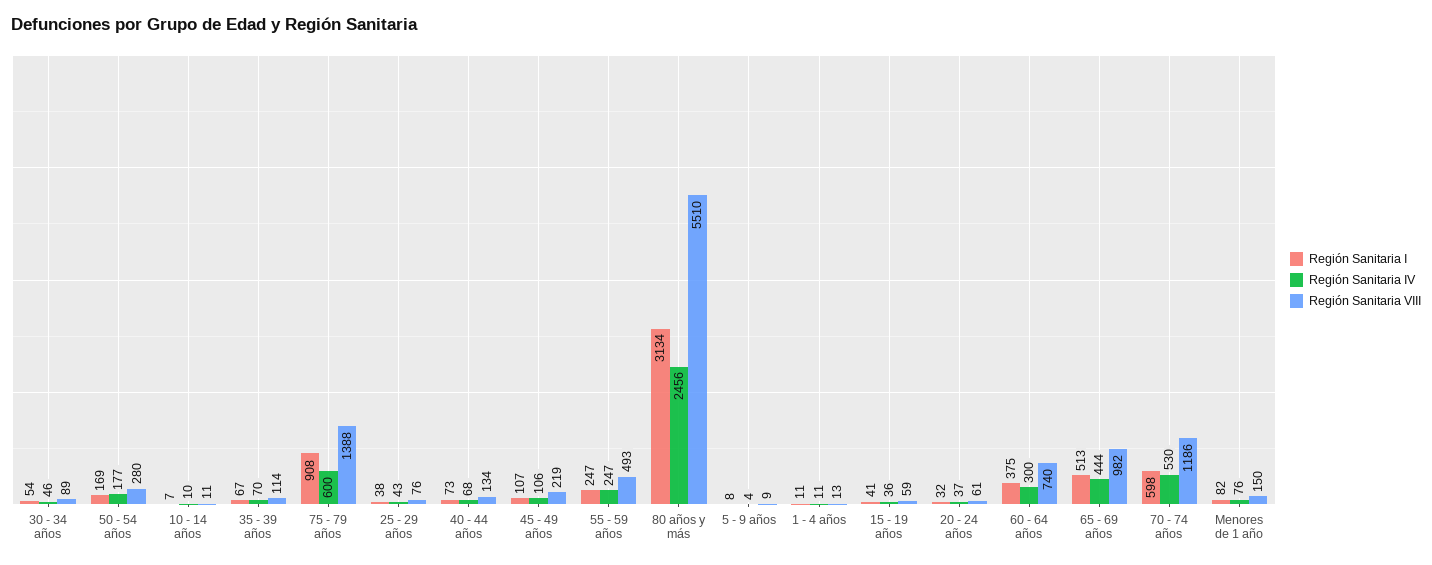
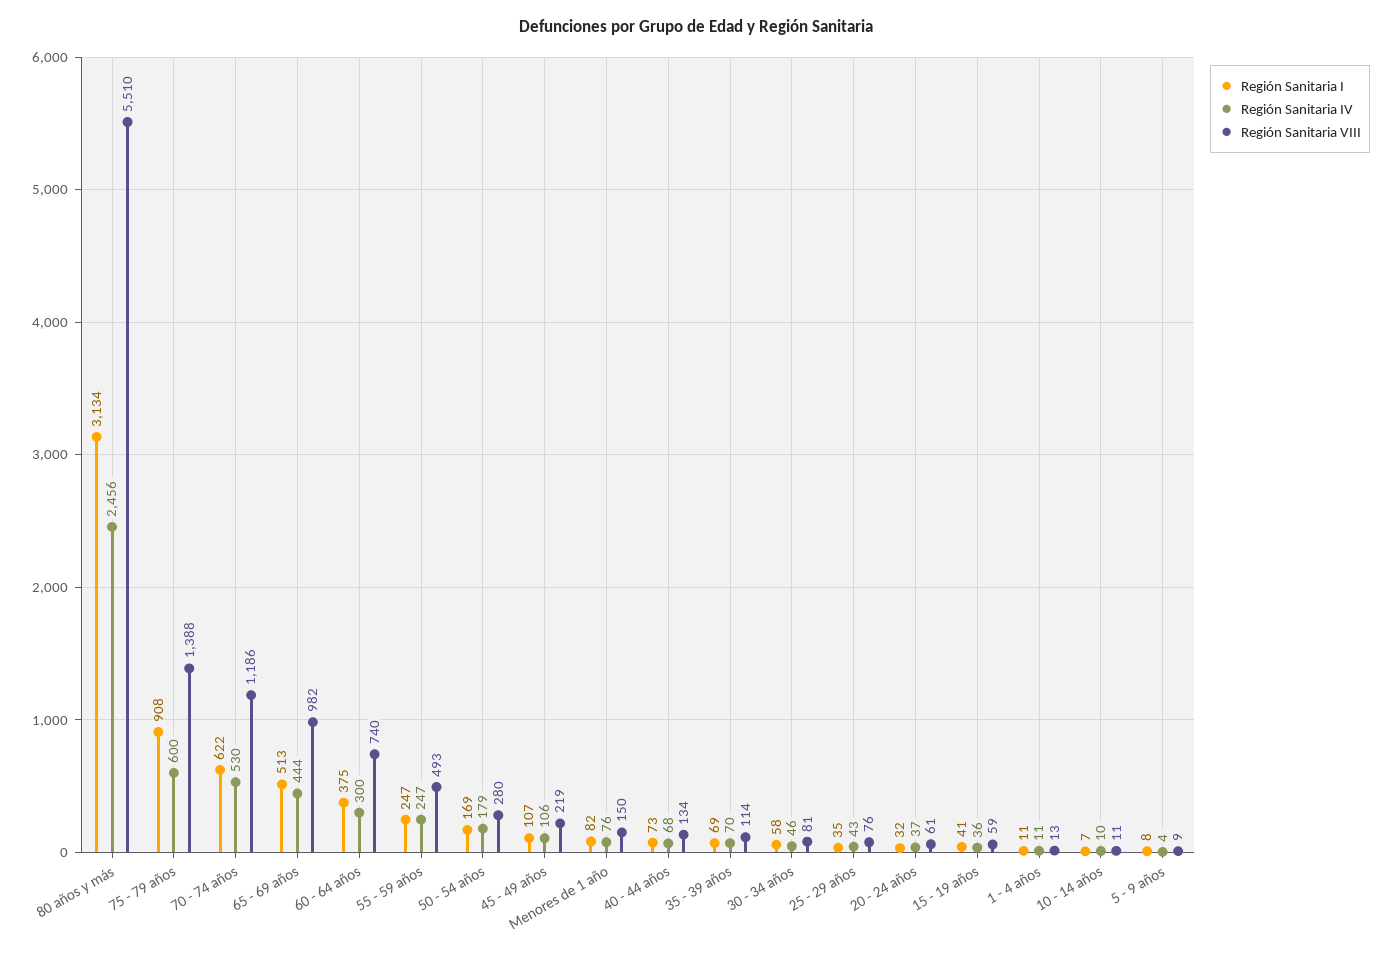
  {
    "Región Sanitaria I": {
-     "30 - 34 años": 54,
+     "30 - 34 años": 58,
      "50 - 54 años": 169,
      "10 - 14 años": 7,
-     "35 - 39 años": 67,
+     "35 - 39 años": 69,
      "75 - 79 años": 908,
-     "25 - 29 años": 38,
+     "25 - 29 años": 35,
      "40 - 44 años": 73,
      "45 - 49 años": 107,
      "55 - 59 años": 247,
      "80 años y más": 3134,
      "5 - 9 años": 8,
      "1 - 4 años": 11,
      "15 - 19 años": 41,
      "20 - 24 años": 32,
      "60 - 64 años": 375,
      "65 - 69 años": 513,
-     "70 - 74 años": 598,
+     "70 - 74 años": 622,
      "Menores de 1 año": 82
    },
    "Región Sanitaria IV": {
      "30 - 34 años": 46,
-     "50 - 54 años": 177,
+     "50 - 54 años": 179,
      "10 - 14 años": 10,
      "35 - 39 años": 70,
      "75 - 79 años": 600,
      "25 - 29 años": 43,
      "40 - 44 años": 68,
      "45 - 49 años": 106,
      "55 - 59 años": 247,
      "80 años y más": 2456,
      "5 - 9 años": 4,
      "1 - 4 años": 11,
      "15 - 19 años": 36,
      "20 - 24 años": 37,
      "60 - 64 años": 300,
      "65 - 69 años": 444,
      "70 - 74 años": 530,
      "Menores de 1 año": 76
    },
    "Región Sanitaria VIII": {
-     "30 - 34 años": 89,
+     "30 - 34 años": 81,
      "50 - 54 años": 280,
      "10 - 14 años": 11,
      "35 - 39 años": 114,
      "75 - 79 años": 1388,
      "25 - 29 años": 76,
      "40 - 44 años": 134,
      "45 - 49 años": 219,
      "55 - 59 años": 493,
      "80 años y más": 5510,
      "5 - 9 años": 9,
      "1 - 4 años": 13,
      "15 - 19 años": 59,
      "20 - 24 años": 61,
      "60 - 64 años": 740,
      "65 - 69 años": 982,
      "70 - 74 años": 1186,
      "Menores de 1 año": 150
    }
  }

